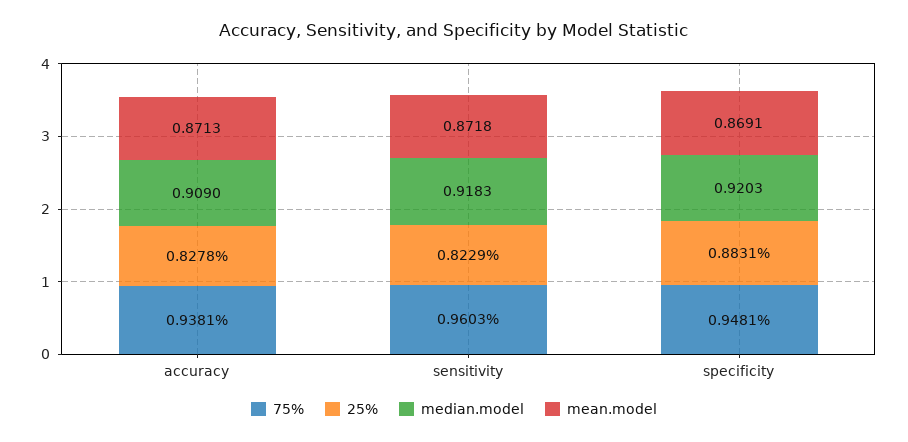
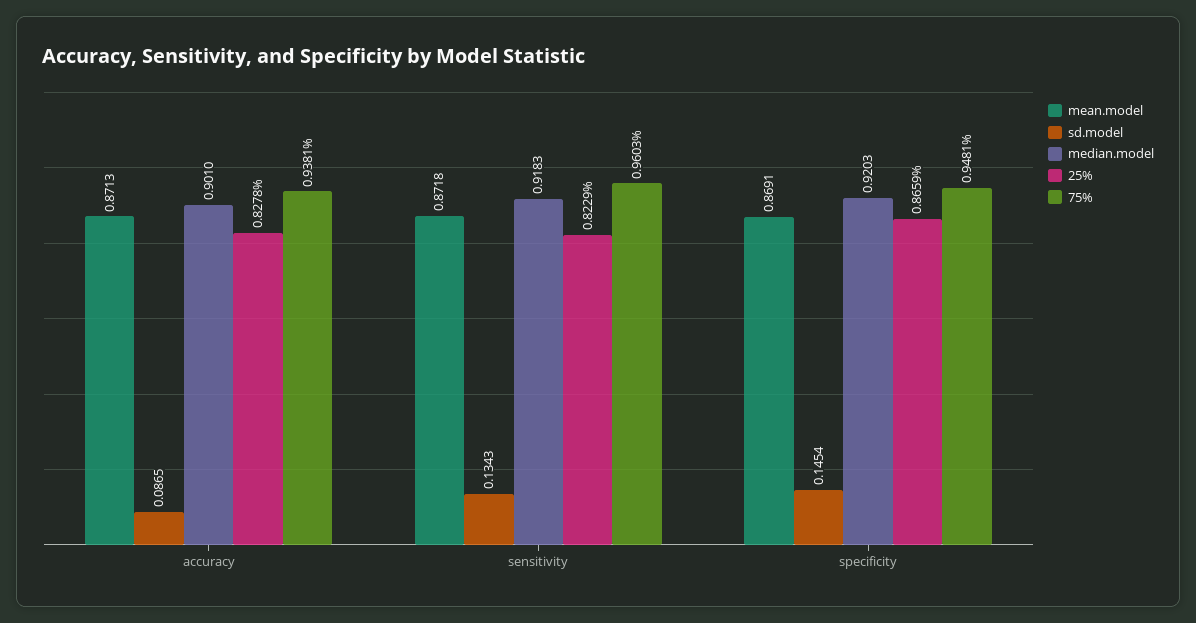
  {
    "75%": {
      "accuracy": 0.9381,
      "sensitivity": 0.9603,
      "specificity": 0.9481
    },
    "25%": {
      "accuracy": 0.8278,
      "sensitivity": 0.8229,
-     "specificity": 0.8831
+     "specificity": 0.8659
    },
    "median.model": {
-     "accuracy": 0.909,
+     "accuracy": 0.901,
      "sensitivity": 0.9183,
      "specificity": 0.9203
    },
    "mean.model": {
      "accuracy": 0.8713,
      "sensitivity": 0.8718,
      "specificity": 0.8691
-   }
+   },
+   "sd.model": {
+     "accuracy": 0.0865,
+     "sensitivity": 0.1343,
+     "specificity": 0.1454
+   }
  }

